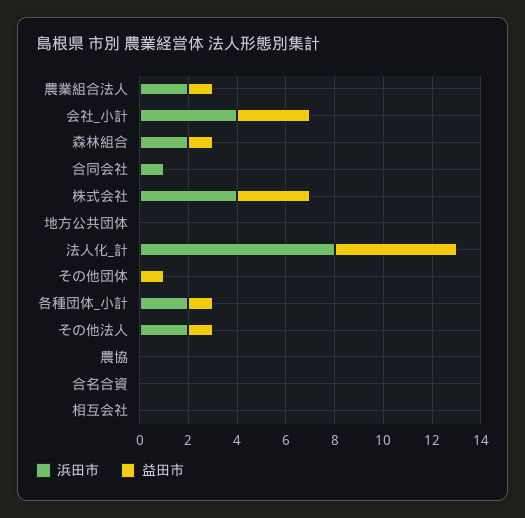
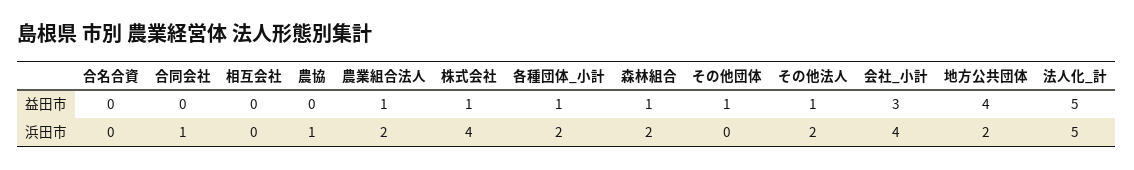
  {
    "浜田市": {
      "農業組合法人": 2,
      "会社_小計": 4,
      "森林組合": 2,
      "合同会社": 1,
      "株式会社": 4,
-     "地方公共団体": 0,
+     "地方公共団体": 2,
-     "法人化_計": 8,
+     "法人化_計": 5,
      "その他団体": 0,
      "各種団体_小計": 2,
      "その他法人": 2,
-     "農協": 0,
+     "農協": 1,
      "合名合資": 0,
      "相互会社": 0
    },
    "益田市": {
      "農業組合法人": 1,
      "会社_小計": 3,
      "森林組合": 1,
      "合同会社": 0,
-     "株式会社": 3,
+     "株式会社": 1,
-     "地方公共団体": 0,
+     "地方公共団体": 4,
      "法人化_計": 5,
      "その他団体": 1,
      "各種団体_小計": 1,
      "その他法人": 1,
      "農協": 0,
      "合名合資": 0,
      "相互会社": 0
    }
  }

